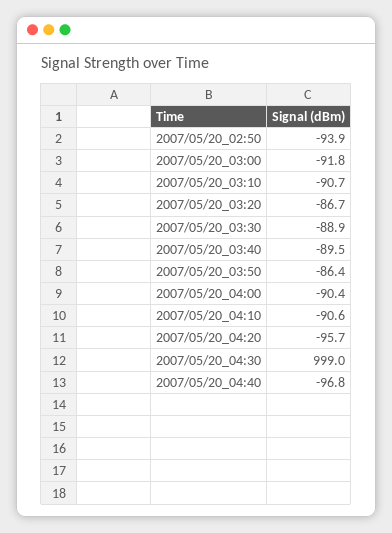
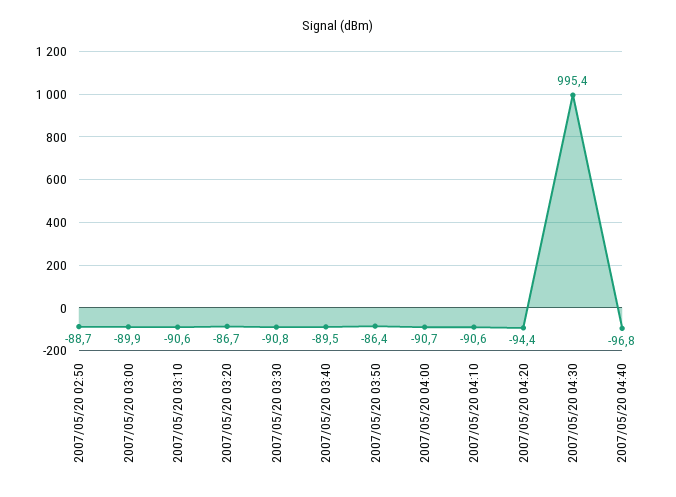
  {
-   "2007/05/20_02:50": -93.9,
+   "2007/05/20_02:50": -88.7,
-   "2007/05/20_03:00": -91.8,
+   "2007/05/20_03:00": -89.9,
-   "2007/05/20_03:10": -90.7,
+   "2007/05/20_03:10": -90.6,
    "2007/05/20_03:20": -86.7,
-   "2007/05/20_03:30": -88.9,
+   "2007/05/20_03:30": -90.8,
    "2007/05/20_03:40": -89.5,
    "2007/05/20_03:50": -86.4,
-   "2007/05/20_04:00": -90.4,
+   "2007/05/20_04:00": -90.7,
    "2007/05/20_04:10": -90.6,
-   "2007/05/20_04:20": -95.7,
+   "2007/05/20_04:20": -94.4,
-   "2007/05/20_04:30": 999,
+   "2007/05/20_04:30": 995.4,
    "2007/05/20_04:40": -96.8
  }

